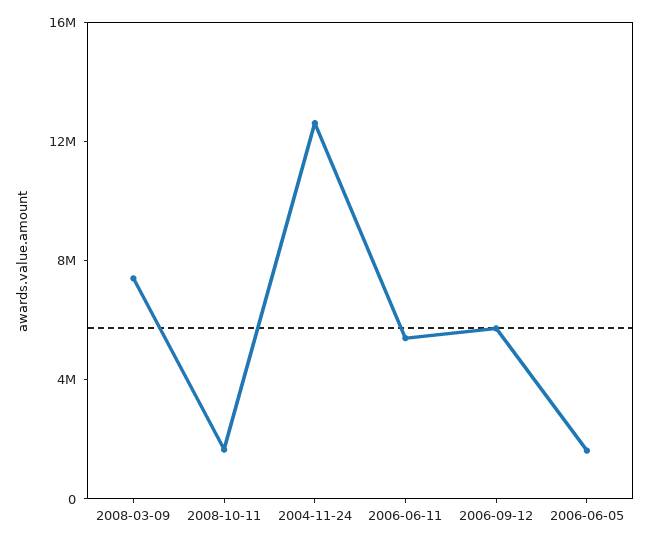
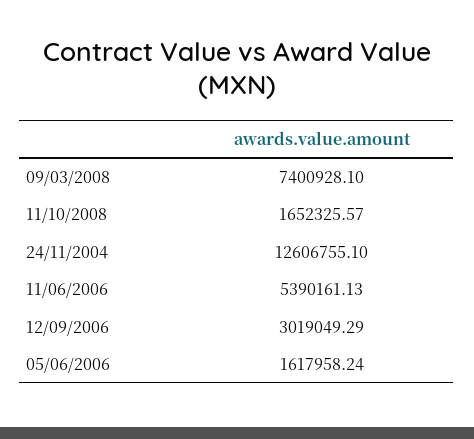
  {
    "2008-03-09": 7400928.1,
    "2008-10-11": 1652325.57,
    "2004-11-24": 12606755.1,
    "2006-06-11": 5390161.13,
-   "2006-09-12": 6000000,
+   "2006-09-12": 3019049.29,
    "2006-06-05": 1617958.24
  }

